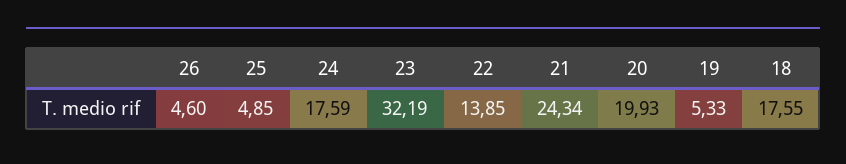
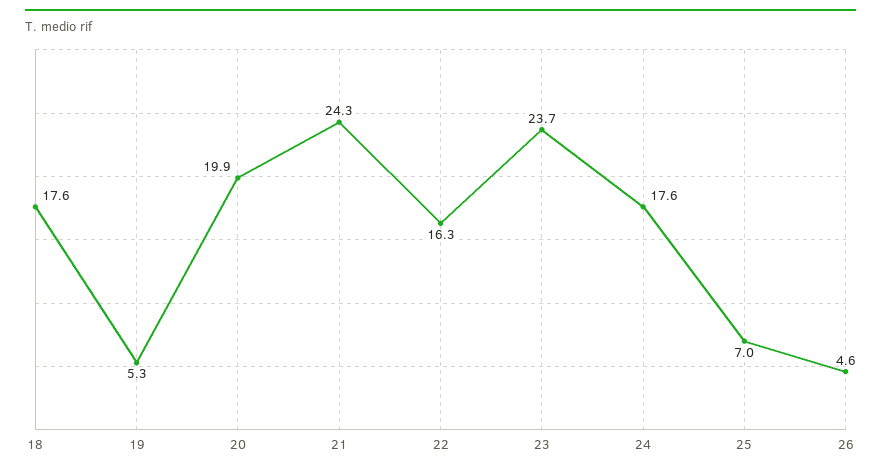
  {
    "26": 4.6,
-   "25": 4.85,
+   "25": 7,
    "24": 17.59,
-   "23": 32.19,
+   "23": 23.7,
-   "22": 13.85,
+   "22": 16.3,
    "21": 24.34,
    "20": 19.93,
    "19": 5.33,
    "18": 17.55
  }

